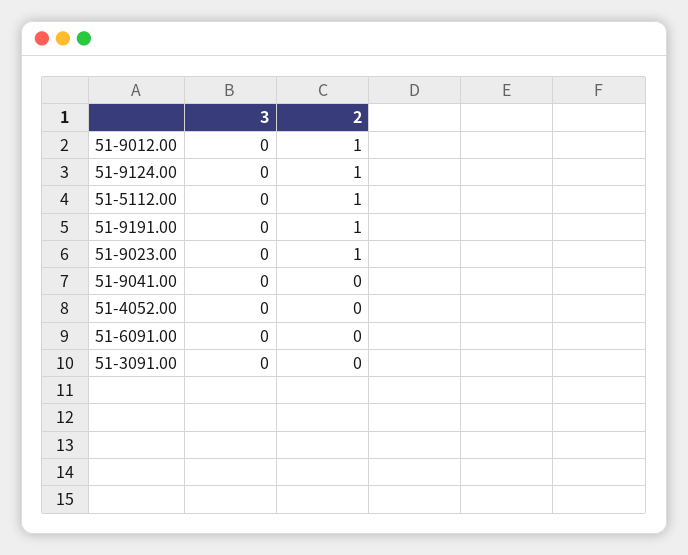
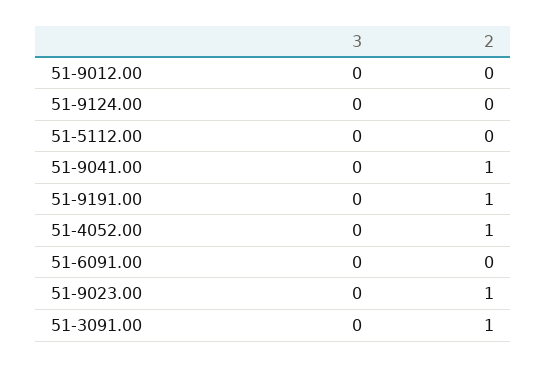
  {
    "3": {
      "51-9012.00": 0,
      "51-9124.00": 0,
      "51-5112.00": 0,
      "51-9191.00": 0,
      "51-9023.00": 0,
      "51-9041.00": 0,
      "51-4052.00": 0,
      "51-6091.00": 0,
      "51-3091.00": 0
    },
    "2": {
-     "51-9012.00": 1,
+     "51-9012.00": 0,
-     "51-9124.00": 1,
+     "51-9124.00": 0,
-     "51-5112.00": 1,
+     "51-5112.00": 0,
      "51-9191.00": 1,
      "51-9023.00": 1,
-     "51-9041.00": 0,
+     "51-9041.00": 1,
-     "51-4052.00": 0,
+     "51-4052.00": 1,
      "51-6091.00": 0,
-     "51-3091.00": 0
+     "51-3091.00": 1
    }
  }

